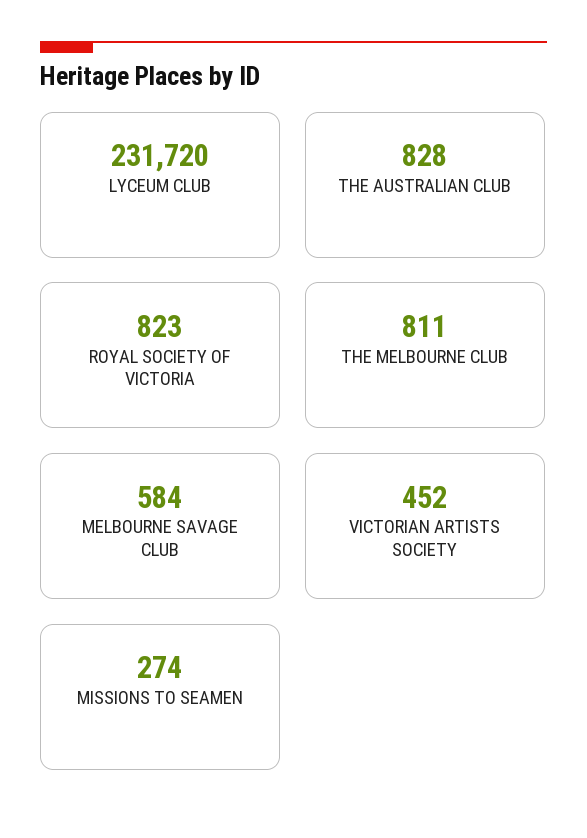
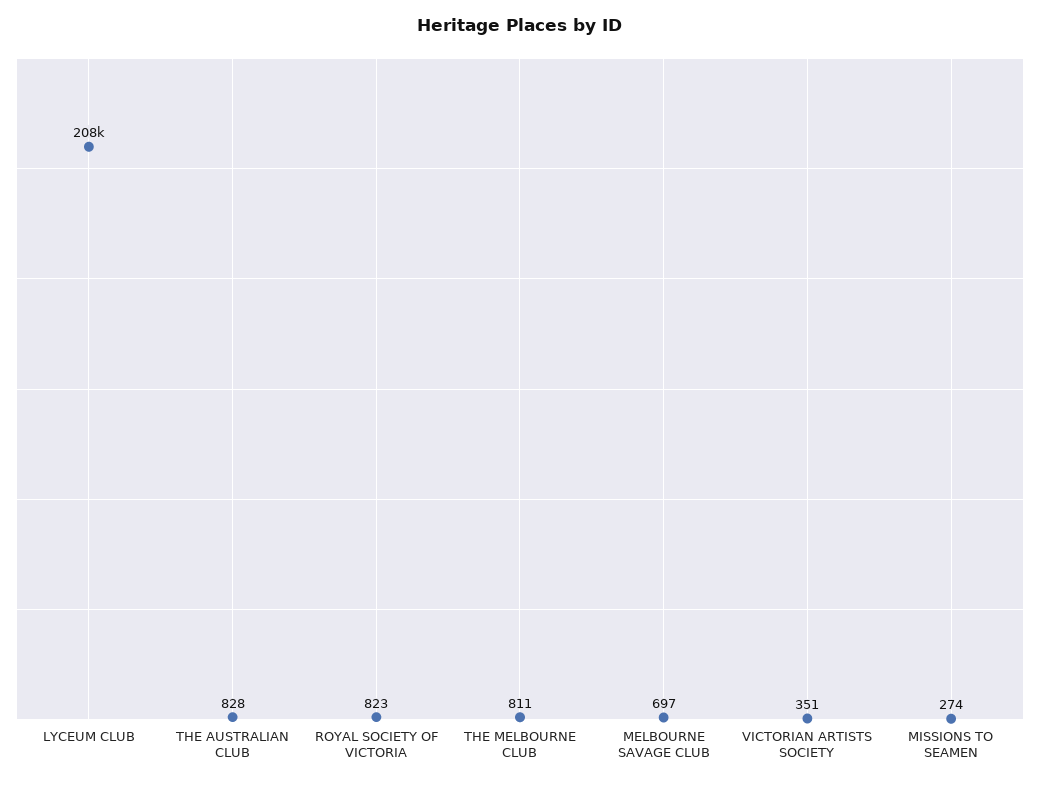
  {
-   "LYCEUM CLUB": 231720,
+   "LYCEUM CLUB": 208000,
    "THE AUSTRALIAN CLUB": 828,
    "ROYAL SOCIETY OF VICTORIA": 823,
    "THE MELBOURNE CLUB": 811,
-   "MELBOURNE SAVAGE CLUB": 584,
+   "MELBOURNE SAVAGE CLUB": 697,
-   "VICTORIAN ARTISTS SOCIETY": 452,
+   "VICTORIAN ARTISTS SOCIETY": 351,
    "MISSIONS TO SEAMEN": 274
  }

